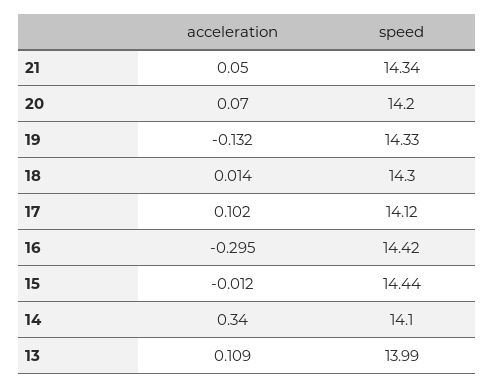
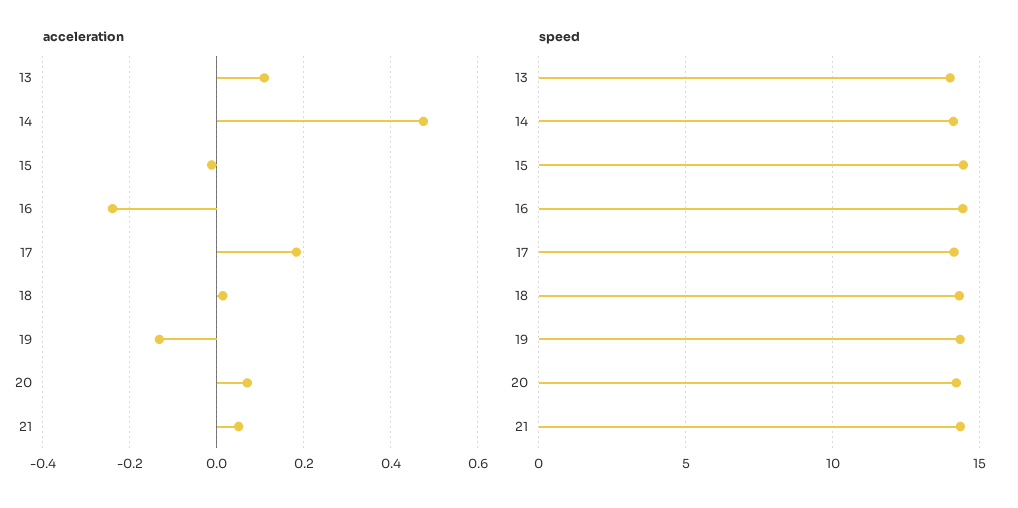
  {
    "acceleration": {
      "21": 0.05,
      "20": 0.07,
      "19": -0.132,
      "18": 0.014,
-     "17": 0.102,
+     "17": 0.18,
-     "16": -0.295,
+     "16": -0.24,
      "15": -0.012,
-     "14": 0.34,
+     "14": 0.48,
      "13": 0.109
    },
    "speed": {
      "21": 14.34,
      "20": 14.2,
      "19": 14.33,
      "18": 14.3,
      "17": 14.12,
      "16": 14.42,
      "15": 14.44,
      "14": 14.1,
      "13": 13.99
    }
  }

